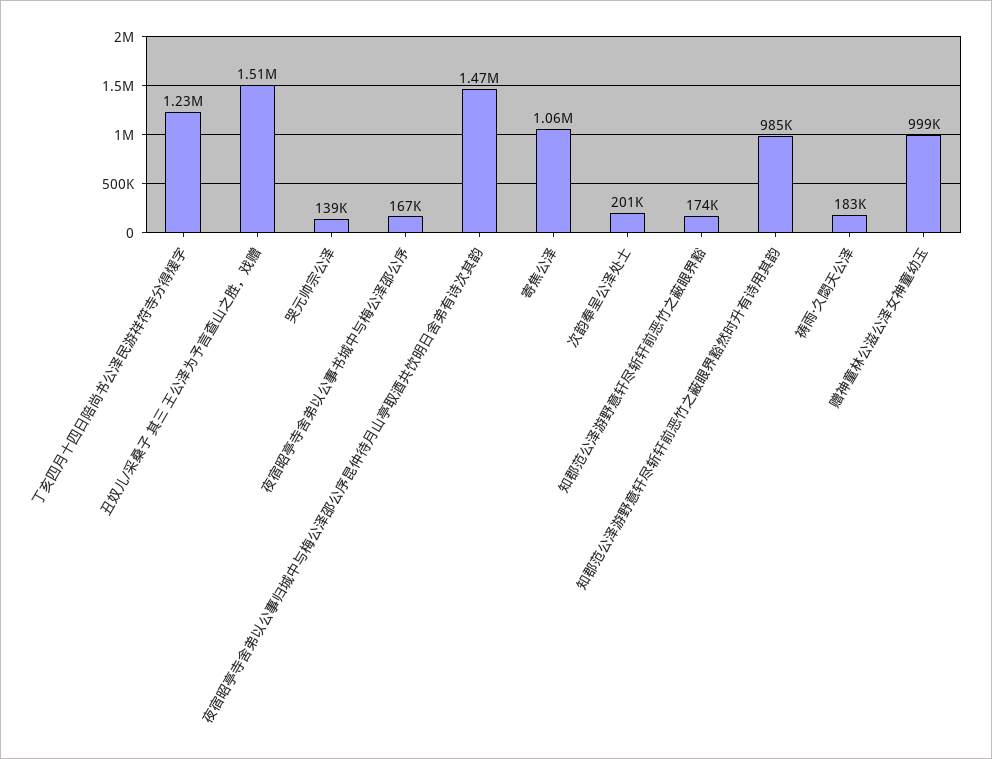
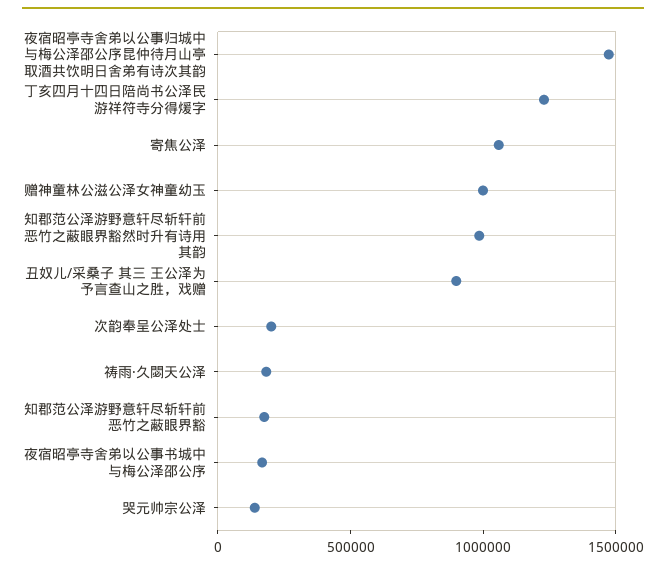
  {
    "丁亥四月十四日陪尚书公泽民游祥符寺分得煖字": 1230000,
-   "丑奴儿/采桑子 其三 王公泽为予言查山之胜，戏赠": 1510000,
+   "丑奴儿/采桑子 其三 王公泽为予言查山之胜，戏赠": 900000,
    "哭元帅宗公泽": 139000,
    "夜宿昭亭寺舍弟以公事书城中与梅公泽邵公序": 167000,
    "夜宿昭亭寺舍弟以公事归城中与梅公泽邵公序昆仲待月山亭取酒共饮明日舍弟有诗次其韵": 1470000,
    "寄焦公泽": 1060000,
    "次韵奉呈公泽处士": 201000,
    "知郡范公泽游野意轩尽斩轩前恶竹之蔽眼界豁": 174000,
    "知郡范公泽游野意轩尽斩轩前恶竹之蔽眼界豁然时升有诗用其韵": 985000,
    "祷雨·久閟天公泽": 183000,
    "赠神童林公滋公泽女神童幼玉": 999000
  }

